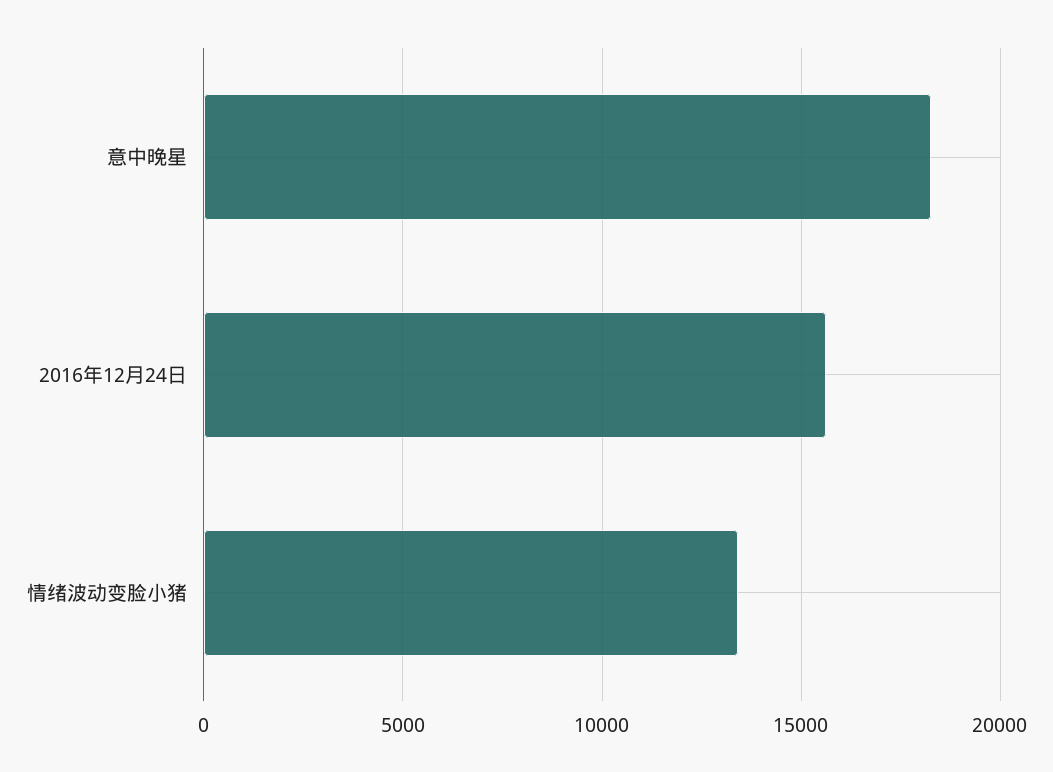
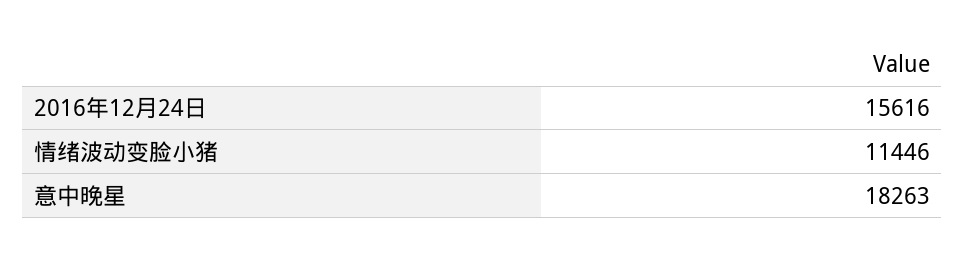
  {
    "意中晚星": 18263,
    "2016年12月24日": 15616,
-   "情绪波动变脸小猪": 13500
+   "情绪波动变脸小猪": 11446
  }

